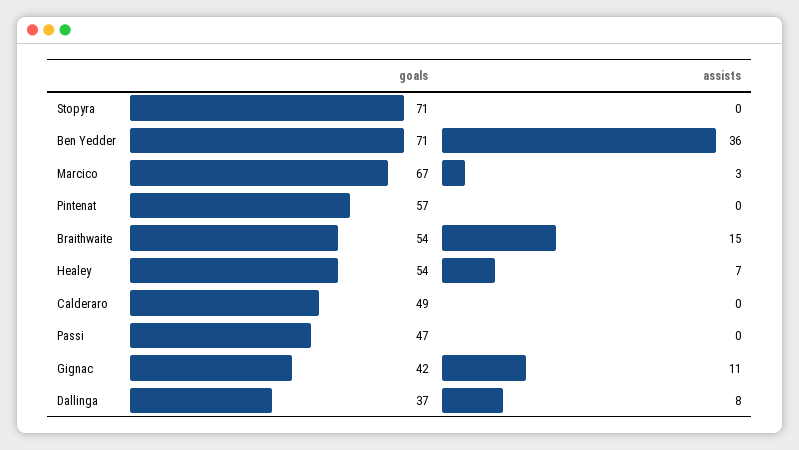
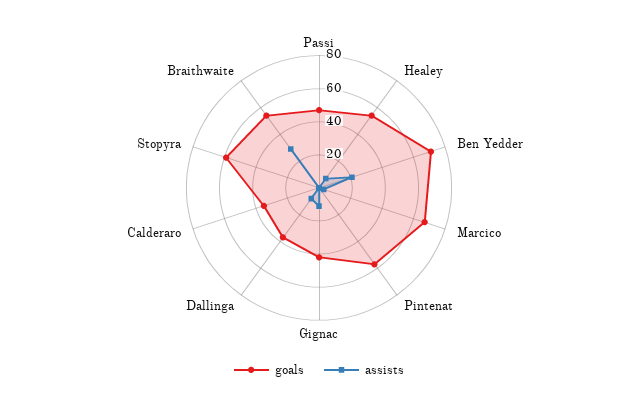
  {
    "goals": {
-     "Stopyra": 71,
+     "Stopyra": 60,
      "Ben Yedder": 71,
      "Marcico": 67,
      "Pintenat": 57,
      "Braithwaite": 54,
      "Healey": 54,
-     "Calderaro": 49,
+     "Calderaro": 35,
      "Passi": 47,
      "Gignac": 42,
      "Dallinga": 37
    },
    "assists": {
      "Stopyra": 0,
-     "Ben Yedder": 36,
+     "Ben Yedder": 20,
      "Marcico": 3,
      "Pintenat": 0,
-     "Braithwaite": 15,
+     "Braithwaite": 30,
      "Healey": 7,
      "Calderaro": 0,
      "Passi": 0,
      "Gignac": 11,
      "Dallinga": 8
    }
  }

